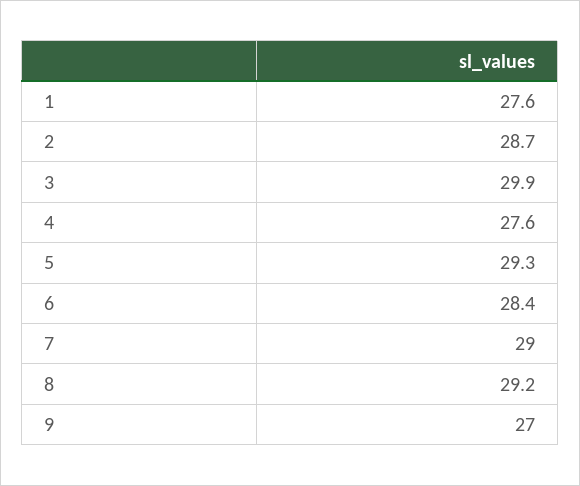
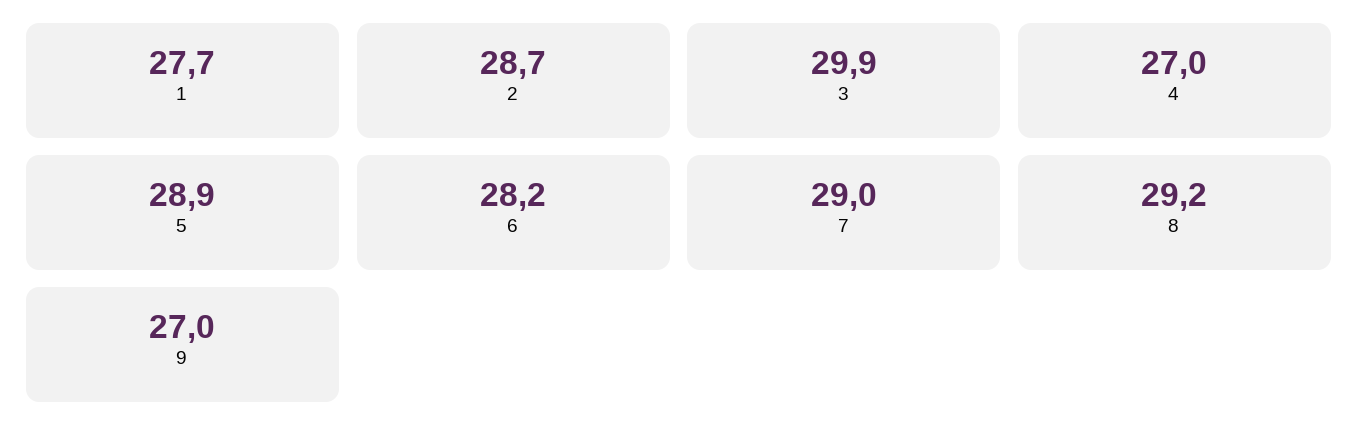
  {
-   "1": 27.6,
+   "1": 27.7,
    "2": 28.7,
    "3": 29.9,
-   "4": 27.6,
+   "4": 27,
-   "5": 29.3,
+   "5": 28.9,
-   "6": 28.4,
+   "6": 28.2,
    "7": 29,
    "8": 29.2,
    "9": 27
  }

